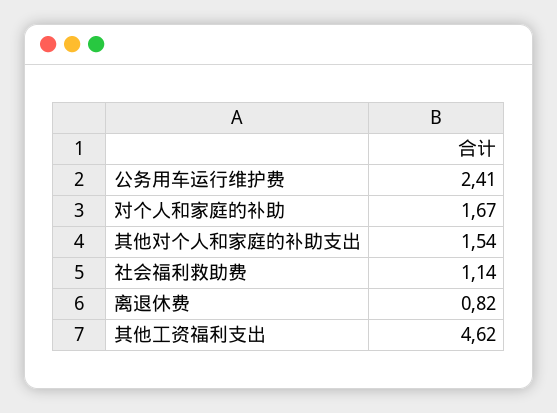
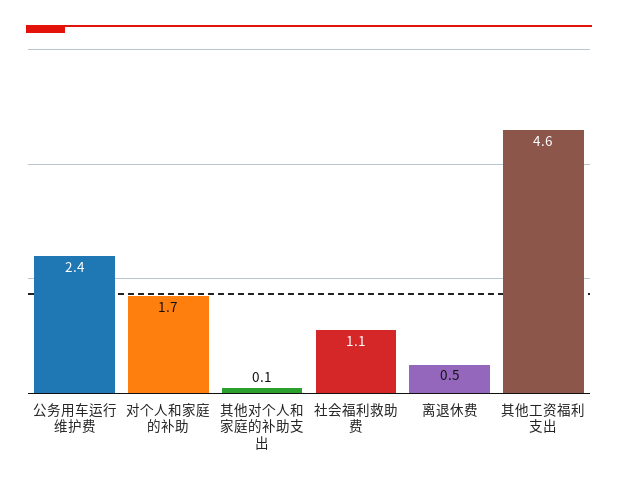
  {
    "公务用车运行维护费": 2.41,
    "对个人和家庭的补助": 1.67,
-   "其他对个人和家庭的补助支出": 1.54,
+   "其他对个人和家庭的补助支出": 0.1,
    "社会福利救助费": 1.14,
-   "离退休费": 0.82,
+   "离退休费": 0.5,
    "其他工资福利支出": 4.62
  }

